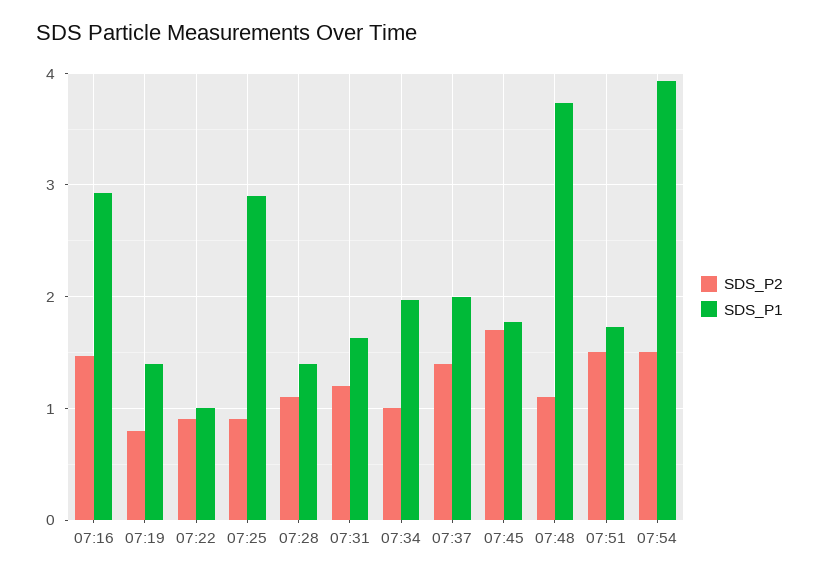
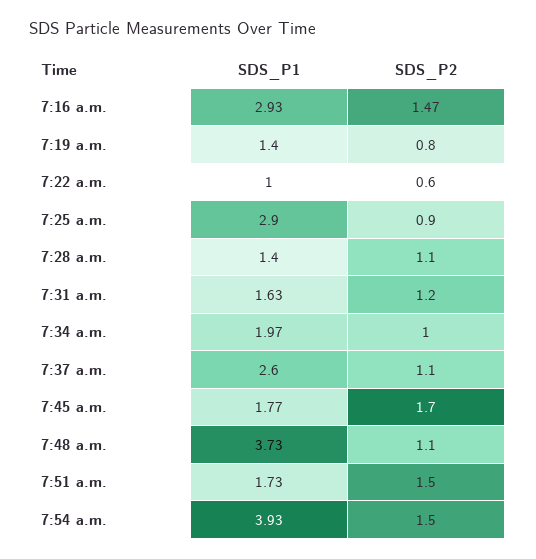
  {
    "SDS_P2": {
      "07:16": 1.47,
      "07:19": 0.8,
-     "07:22": 0.9,
+     "07:22": 0.6,
      "07:25": 0.9,
      "07:28": 1.1,
      "07:31": 1.2,
      "07:34": 1,
-     "07:37": 1.4,
+     "07:37": 1.1,
      "07:45": 1.7,
      "07:48": 1.1,
      "07:51": 1.5,
      "07:54": 1.5
    },
    "SDS_P1": {
      "07:16": 2.93,
      "07:19": 1.4,
      "07:22": 1,
      "07:25": 2.9,
      "07:28": 1.4,
      "07:31": 1.63,
      "07:34": 1.97,
-     "07:37": 2,
+     "07:37": 2.6,
      "07:45": 1.77,
      "07:48": 3.73,
      "07:51": 1.73,
      "07:54": 3.93
    }
  }

